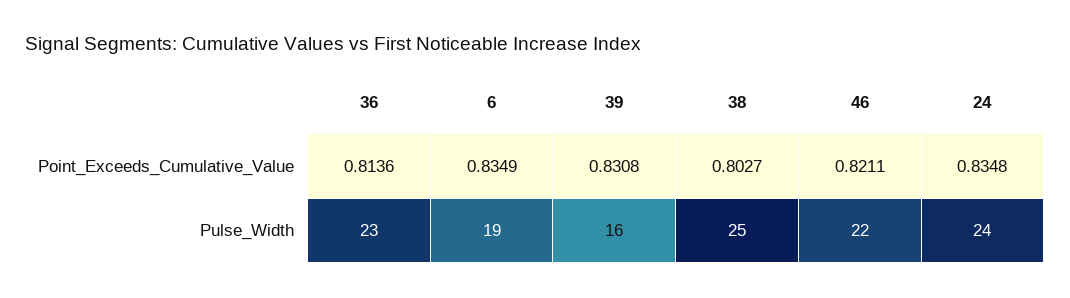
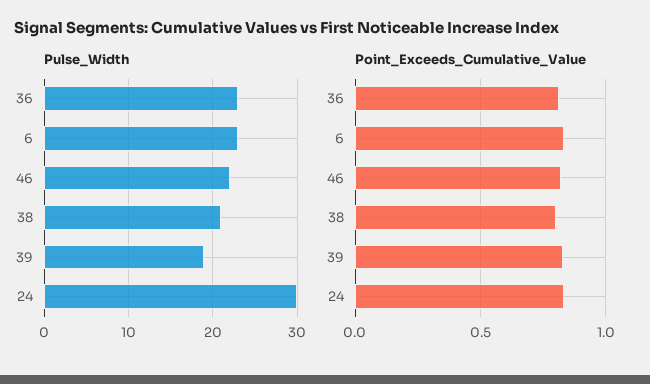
  {
    "Point_Exceeds_Cumulative_Value": {
      "36": 0.8136,
      "6": 0.8349,
      "39": 0.8308,
      "38": 0.8027,
      "46": 0.8211,
      "24": 0.8348
    },
    "Pulse_Width": {
      "36": 23,
-     "6": 19,
+     "6": 23,
-     "39": 16,
+     "39": 19,
-     "38": 25,
+     "38": 21,
      "46": 22,
-     "24": 24
+     "24": 30
    }
  }

